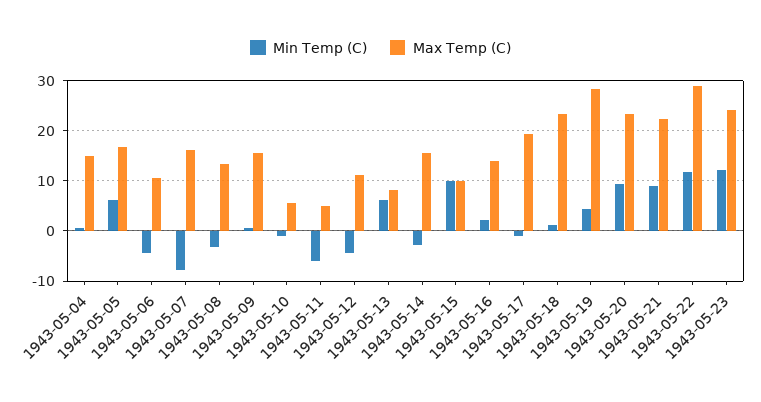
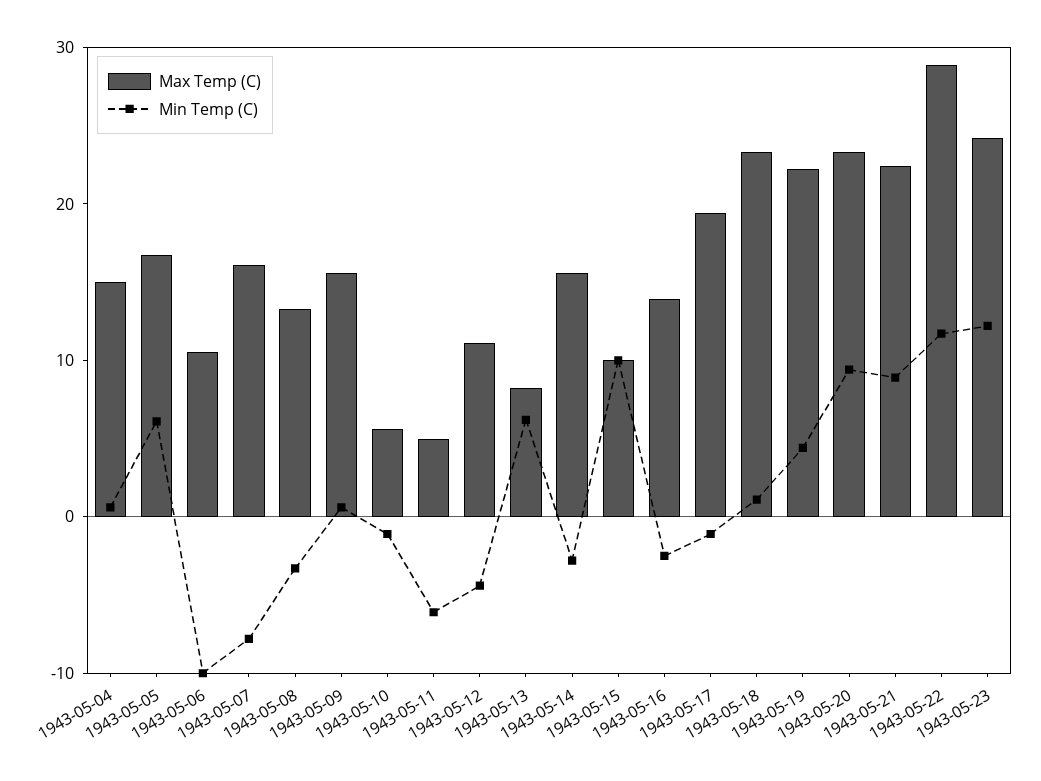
  {
    "Min Temp (C)": {
      "1943-05-04": 0,
      "1943-05-05": 6,
-     "1943-05-06": -4,
+     "1943-05-06": -10,
      "1943-05-07": -8,
      "1943-05-08": -4,
      "1943-05-09": 0,
      "1943-05-10": -2,
      "1943-05-11": -6,
      "1943-05-12": -4,
      "1943-05-13": 6,
      "1943-05-14": -2,
      "1943-05-15": 10,
-     "1943-05-16": 2,
+     "1943-05-16": -2,
      "1943-05-17": -2,
      "1943-05-18": 2,
      "1943-05-19": 4,
      "1943-05-20": 10,
      "1943-05-21": 8,
      "1943-05-22": 12,
      "1943-05-23": 12
    },
    "Max Temp (C)": {
      "1943-05-04": 16,
      "1943-05-05": 16,
      "1943-05-06": 10,
      "1943-05-07": 16,
      "1943-05-08": 14,
      "1943-05-09": 16,
      "1943-05-10": 6,
      "1943-05-11": 6,
      "1943-05-12": 12,
      "1943-05-13": 8,
      "1943-05-14": 16,
      "1943-05-15": 10,
      "1943-05-16": 14,
      "1943-05-17": 20,
      "1943-05-18": 24,
-     "1943-05-19": 28,
+     "1943-05-19": 22,
      "1943-05-20": 24,
      "1943-05-21": 22,
      "1943-05-22": 28,
      "1943-05-23": 24
    }
  }

